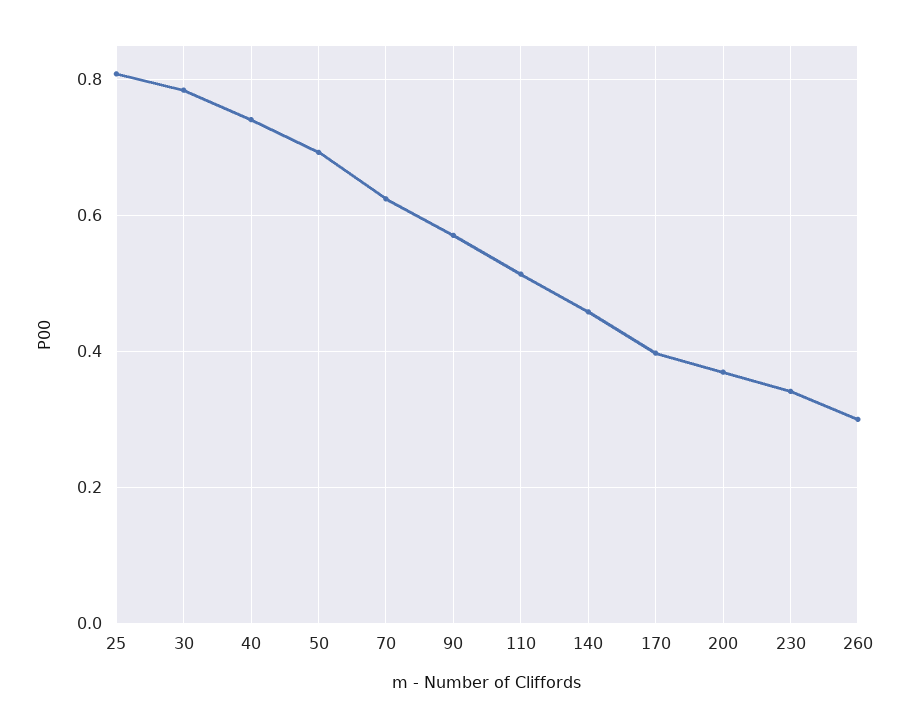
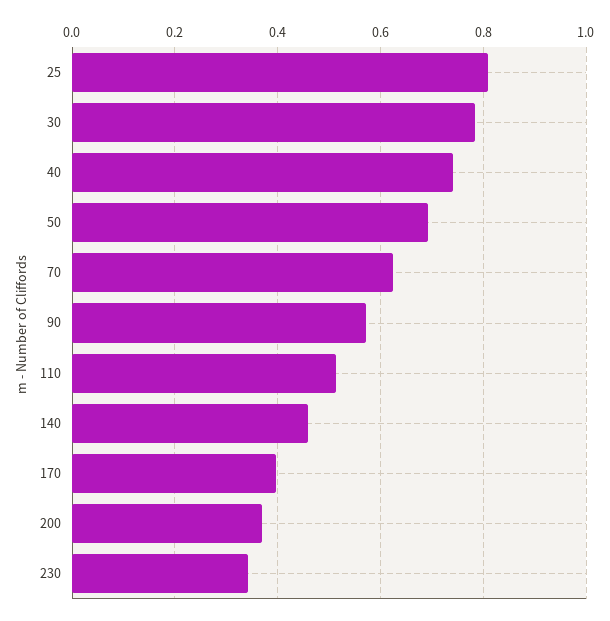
  {
    "25": 0.8,
    "30": 0.78,
    "40": 0.74,
    "50": 0.7,
    "70": 0.62,
    "90": 0.58,
    "110": 0.52,
    "140": 0.46,
    "170": 0.4,
    "200": 0.36,
-   "230": 0.34,
+   "230": 0.34
-   "260": 0.3
  }

